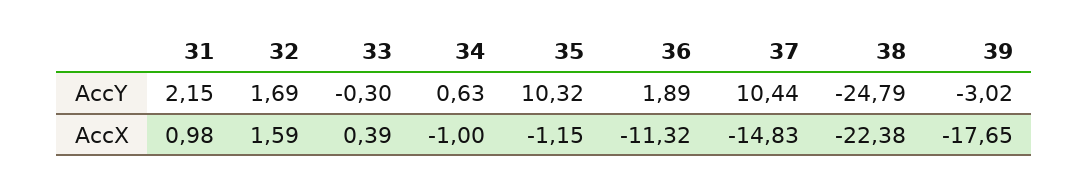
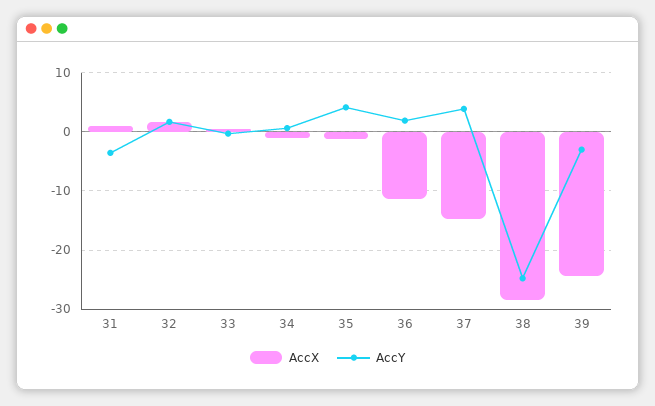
  {
    "AccY": {
-     "31": 2.15,
+     "31": -4,
      "32": 1.69,
      "33": -0.3,
      "34": 0.63,
-     "35": 10.32,
+     "35": 4,
      "36": 1.89,
-     "37": 10.44,
+     "37": 4,
      "38": -24.79,
      "39": -3.02
    },
    "AccX": {
      "31": 0.98,
      "32": 1.59,
      "33": 0.39,
      "34": -1,
      "35": -1.15,
      "36": -11.32,
      "37": -14.83,
-     "38": -22.38,
+     "38": -28,
-     "39": -17.65
+     "39": -24
    }
  }

